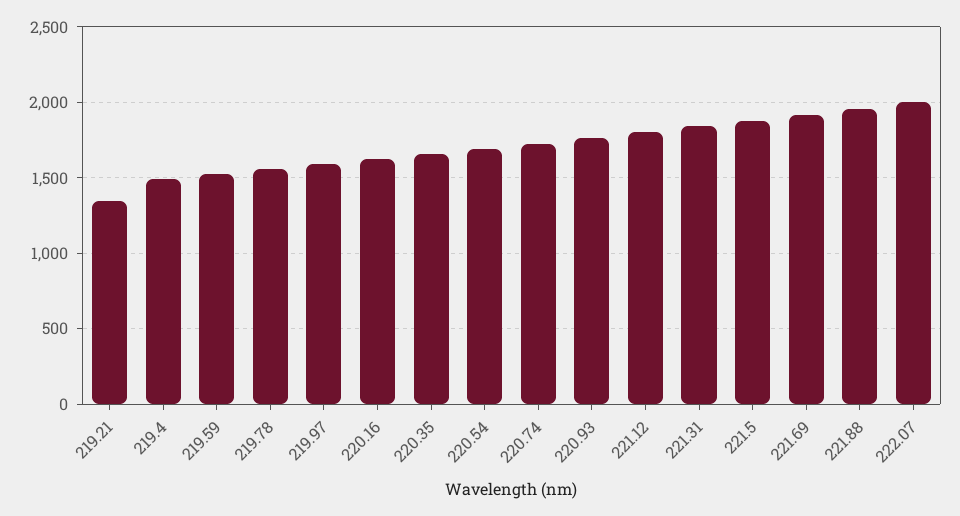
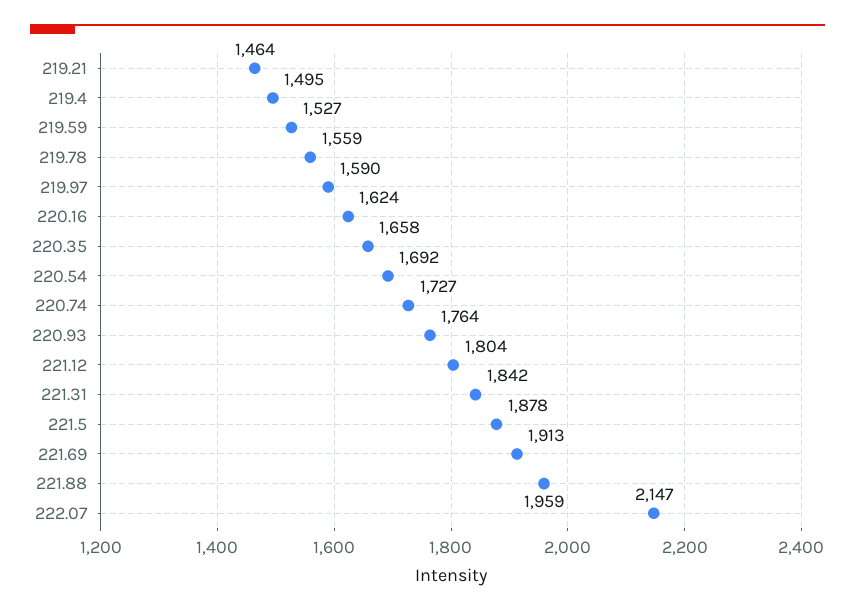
  {
-   "219.21": 1350,
+   "219.21": 1464,
    "219.4": 1495,
    "219.59": 1527,
    "219.78": 1559,
    "219.97": 1590,
    "220.16": 1624,
    "220.35": 1658,
    "220.54": 1692,
    "220.74": 1727,
    "220.93": 1764,
    "221.12": 1804,
    "221.31": 1842,
    "221.5": 1878,
    "221.69": 1913,
    "221.88": 1959,
-   "222.07": 2000
+   "222.07": 2147
  }

